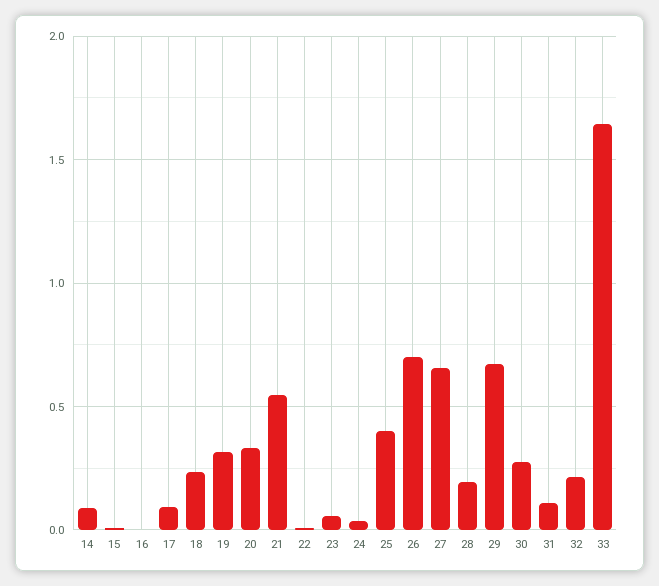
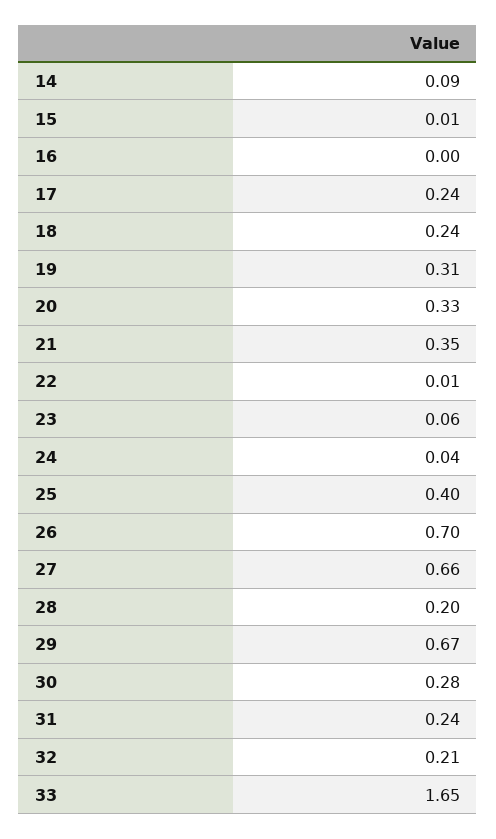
  {
    "14": 0.09,
    "15": 0.01,
    "16": 0,
-   "17": 0.1,
+   "17": 0.24,
    "18": 0.24,
    "19": 0.31,
    "20": 0.33,
-   "21": 0.55,
+   "21": 0.35,
    "22": 0.01,
    "23": 0.06,
    "24": 0.04,
    "25": 0.4,
    "26": 0.7,
    "27": 0.66,
    "28": 0.2,
    "29": 0.67,
    "30": 0.28,
-   "31": 0.1,
+   "31": 0.24,
    "32": 0.21,
    "33": 1.65
  }

